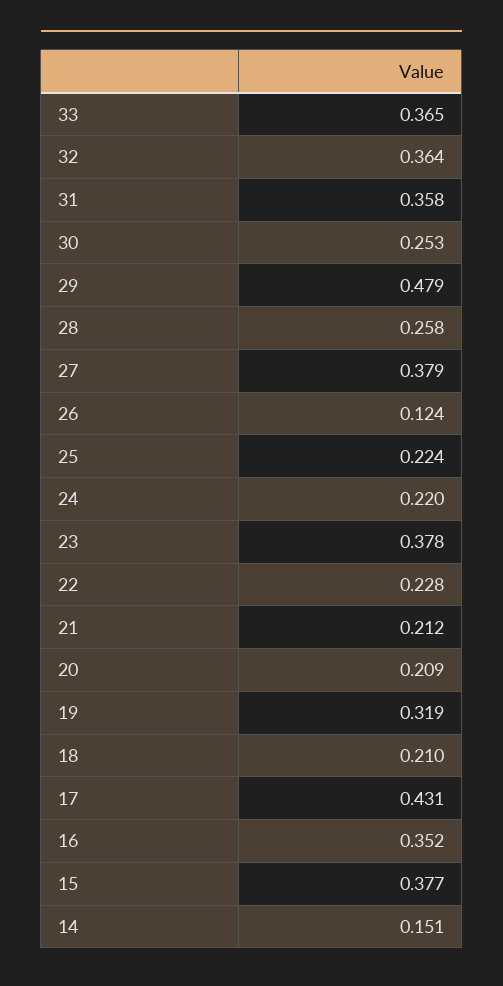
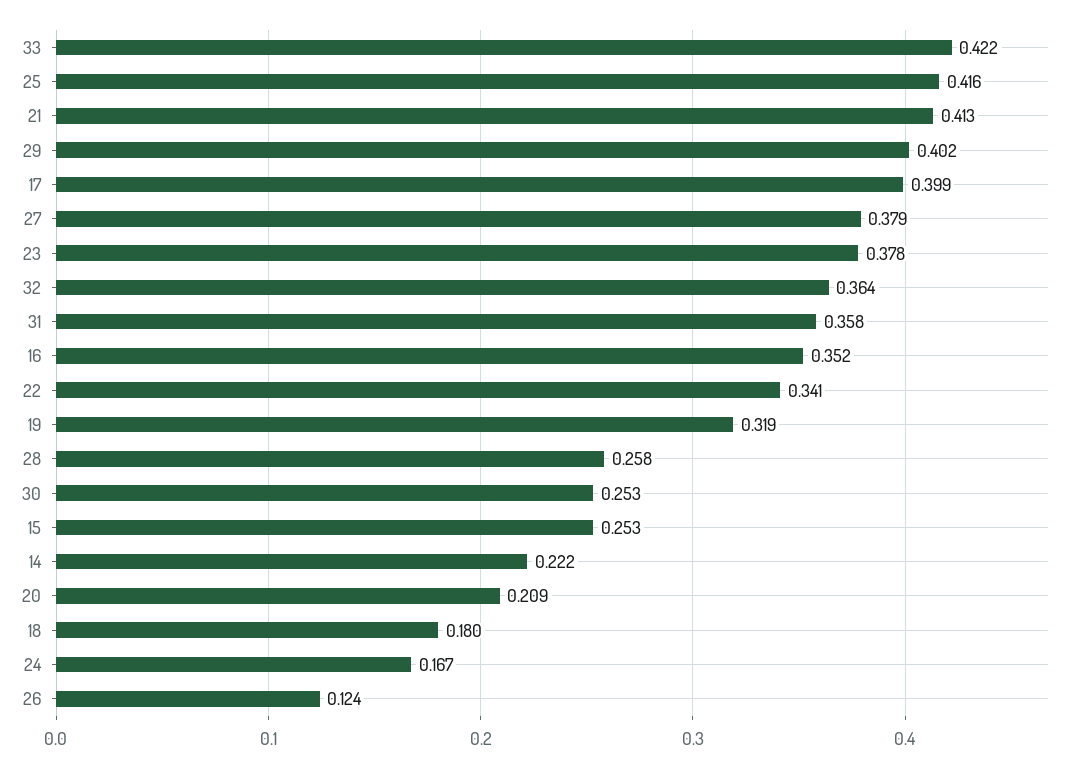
  {
-   "33": 0.365,
+   "33": 0.422,
    "32": 0.364,
    "31": 0.358,
    "30": 0.253,
-   "29": 0.479,
+   "29": 0.402,
    "28": 0.258,
    "27": 0.379,
    "26": 0.124,
-   "25": 0.224,
+   "25": 0.416,
-   "24": 0.22,
+   "24": 0.167,
    "23": 0.378,
-   "22": 0.228,
+   "22": 0.341,
-   "21": 0.212,
+   "21": 0.413,
    "20": 0.209,
    "19": 0.319,
-   "18": 0.21,
+   "18": 0.18,
-   "17": 0.431,
+   "17": 0.399,
    "16": 0.352,
-   "15": 0.377,
+   "15": 0.253,
-   "14": 0.151
+   "14": 0.222
  }

